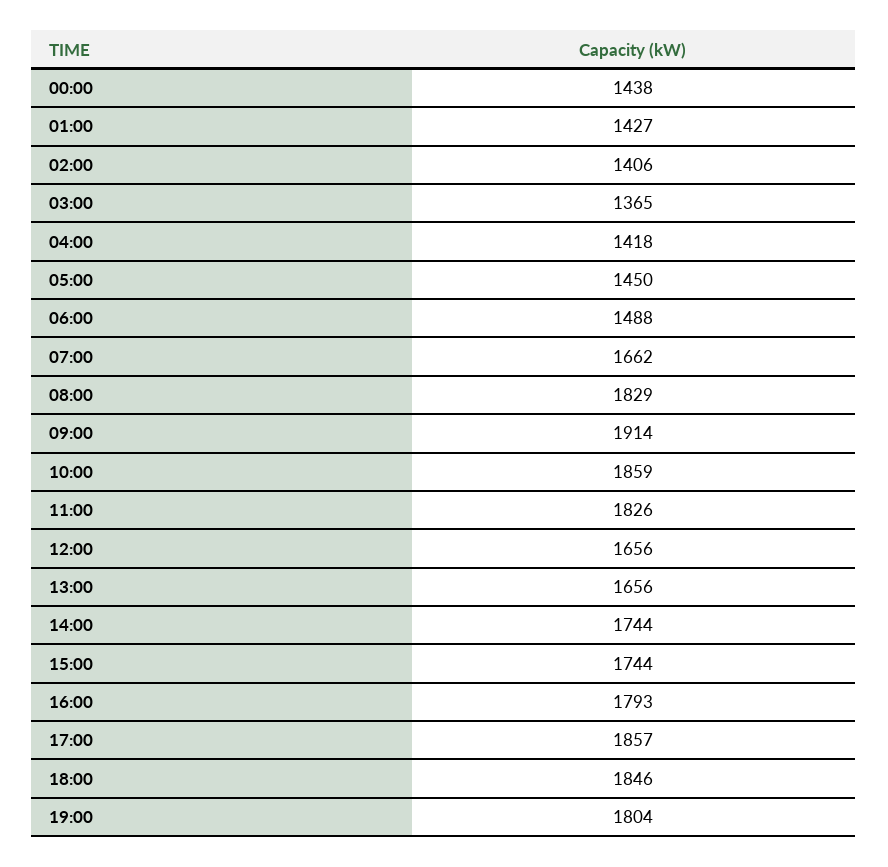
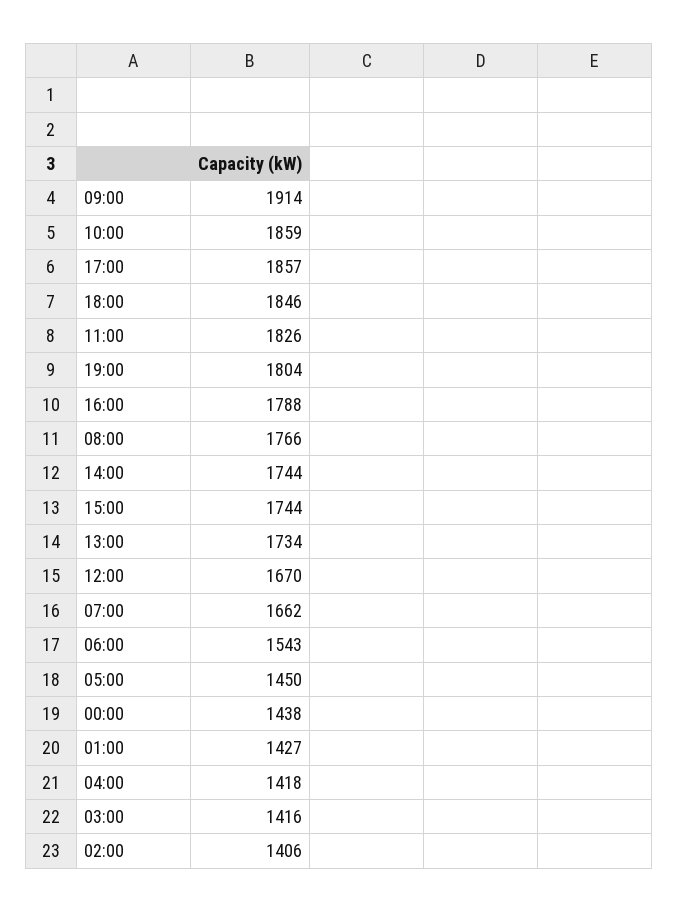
  {
    "00:00": 1438,
    "01:00": 1427,
    "02:00": 1406,
-   "03:00": 1365,
+   "03:00": 1416,
    "04:00": 1418,
    "05:00": 1450,
-   "06:00": 1488,
+   "06:00": 1543,
    "07:00": 1662,
-   "08:00": 1829,
+   "08:00": 1766,
    "09:00": 1914,
    "10:00": 1859,
    "11:00": 1826,
-   "12:00": 1656,
+   "12:00": 1670,
-   "13:00": 1656,
+   "13:00": 1734,
    "14:00": 1744,
    "15:00": 1744,
-   "16:00": 1793,
+   "16:00": 1788,
    "17:00": 1857,
    "18:00": 1846,
    "19:00": 1804
  }

